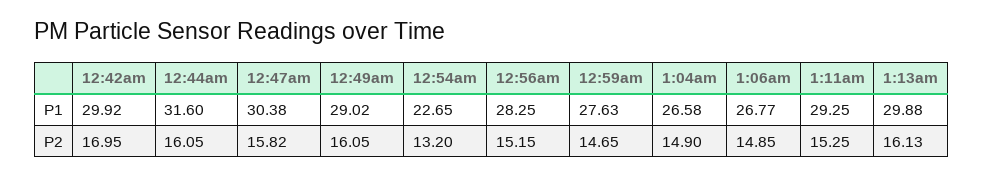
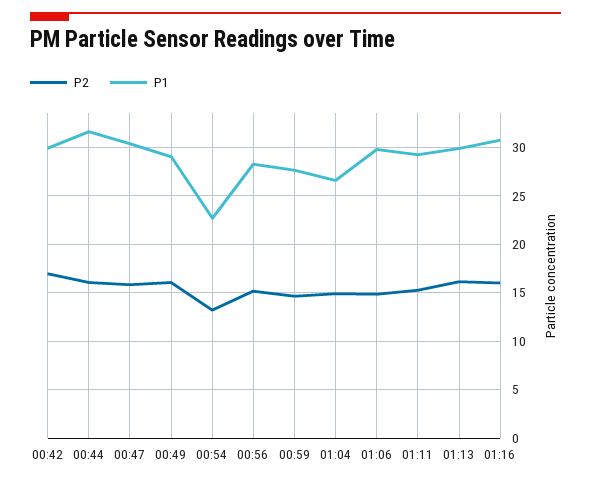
  {
    "P1": {
      "12:42am": 29.92,
      "12:44am": 31.6,
      "12:47am": 30.38,
      "12:49am": 29.02,
      "12:54am": 22.65,
      "12:56am": 28.25,
      "12:59am": 27.63,
      "1:04am": 26.58,
-     "1:06am": 26.77,
+     "1:06am": 30,
      "1:11am": 29.25,
-     "1:13am": 29.88
+     "1:13am": 29.88,
+     "01:16": 31
    },
    "P2": {
      "12:42am": 16.95,
      "12:44am": 16.05,
      "12:47am": 15.82,
      "12:49am": 16.05,
      "12:54am": 13.2,
      "12:56am": 15.15,
      "12:59am": 14.65,
      "1:04am": 14.9,
      "1:06am": 14.85,
      "1:11am": 15.25,
-     "1:13am": 16.13
+     "1:13am": 16.13,
+     "01:16": 16
    }
  }

